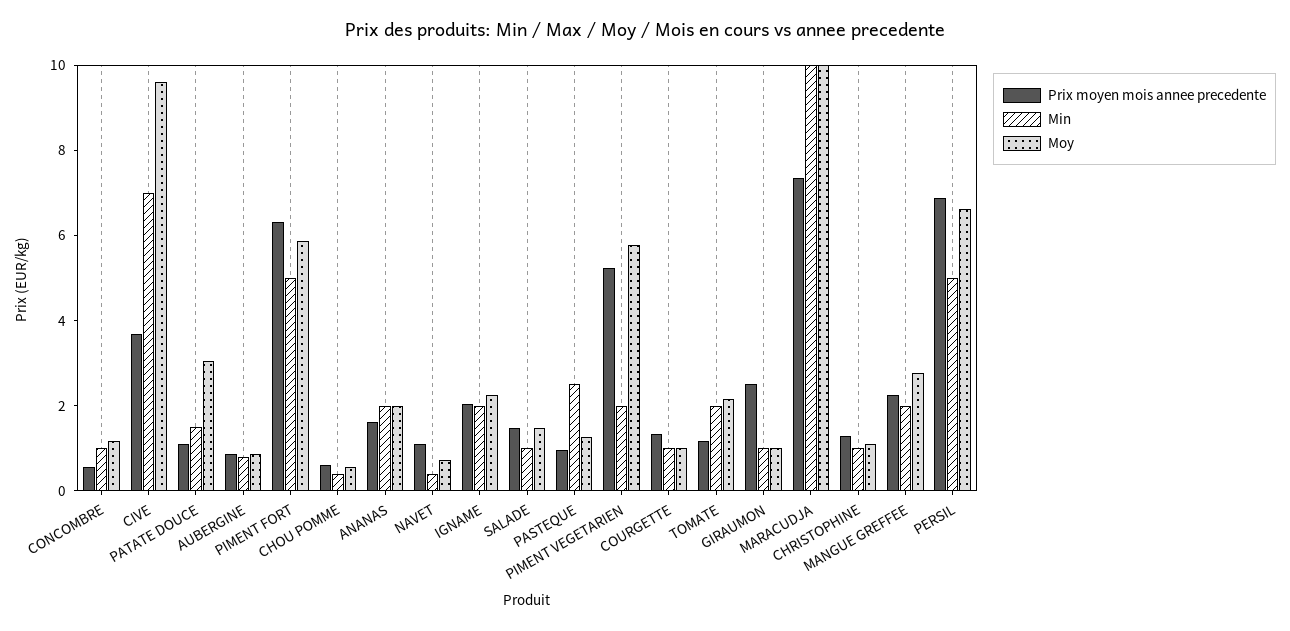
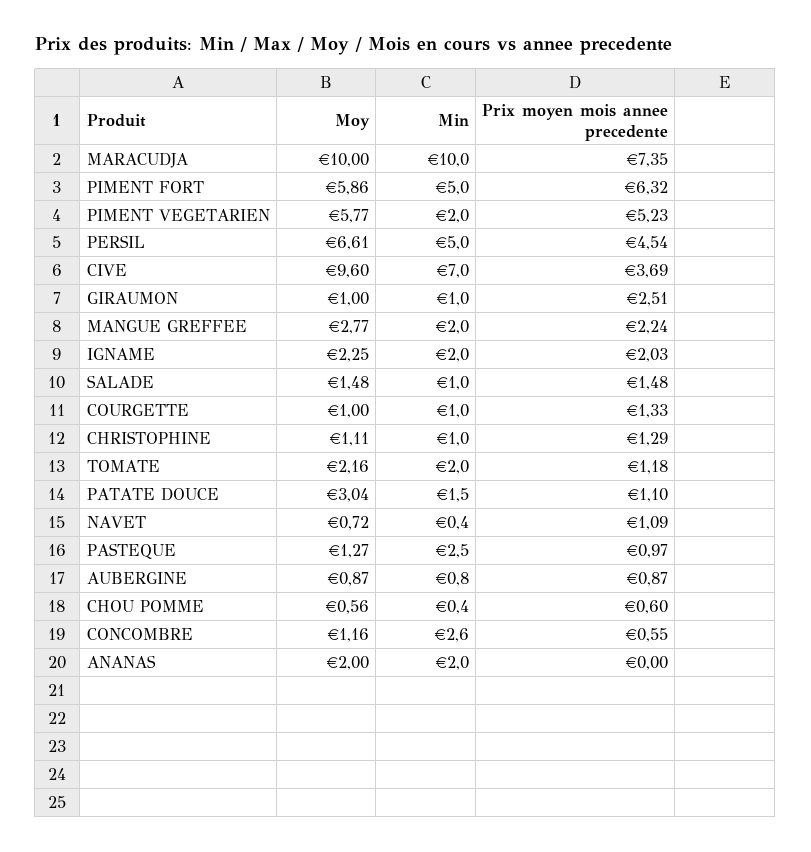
  {
    "Prix moyen mois annee precedente": {
      "CONCOMBRE": 0.55,
      "CIVE": 3.69,
      "PATATE DOUCE": 1.1,
      "AUBERGINE": 0.87,
      "PIMENT FORT": 6.32,
      "CHOU POMME": 0.6,
-     "ANANAS": 1.5,
+     "ANANAS": 0,
      "NAVET": 1.09,
      "IGNAME": 2.03,
      "SALADE": 1.48,
      "PASTEQUE": 0.97,
      "PIMENT VEGETARIEN": 5.23,
      "COURGETTE": 1.33,
      "TOMATE": 1.18,
      "GIRAUMON": 2.51,
      "MARACUDJA": 7.35,
      "CHRISTOPHINE": 1.29,
      "MANGUE GREFFEE": 2.24,
-     "PERSIL": 7
+     "PERSIL": 4.54
    },
    "Min": {
-     "CONCOMBRE": 1,
+     "CONCOMBRE": 2.6,
      "CIVE": 7,
      "PATATE DOUCE": 1.5,
      "AUBERGINE": 0.8,
      "PIMENT FORT": 5,
      "CHOU POMME": 0.4,
      "ANANAS": 2,
      "NAVET": 0.4,
      "IGNAME": 2,
      "SALADE": 1,
      "PASTEQUE": 2.5,
      "PIMENT VEGETARIEN": 2,
      "COURGETTE": 1,
      "TOMATE": 2,
      "GIRAUMON": 1,
      "MARACUDJA": 10,
      "CHRISTOPHINE": 1,
      "MANGUE GREFFEE": 2,
      "PERSIL": 5
    },
    "Moy": {
      "CONCOMBRE": 1.16,
      "CIVE": 9.6,
      "PATATE DOUCE": 3.04,
      "AUBERGINE": 0.87,
      "PIMENT FORT": 5.86,
      "CHOU POMME": 0.56,
      "ANANAS": 2,
      "NAVET": 0.72,
      "IGNAME": 2.25,
      "SALADE": 1.48,
      "PASTEQUE": 1.27,
      "PIMENT VEGETARIEN": 5.77,
      "COURGETTE": 1,
      "TOMATE": 2.16,
      "GIRAUMON": 1,
      "MARACUDJA": 10,
      "CHRISTOPHINE": 1.11,
      "MANGUE GREFFEE": 2.77,
      "PERSIL": 6.61
    }
  }

